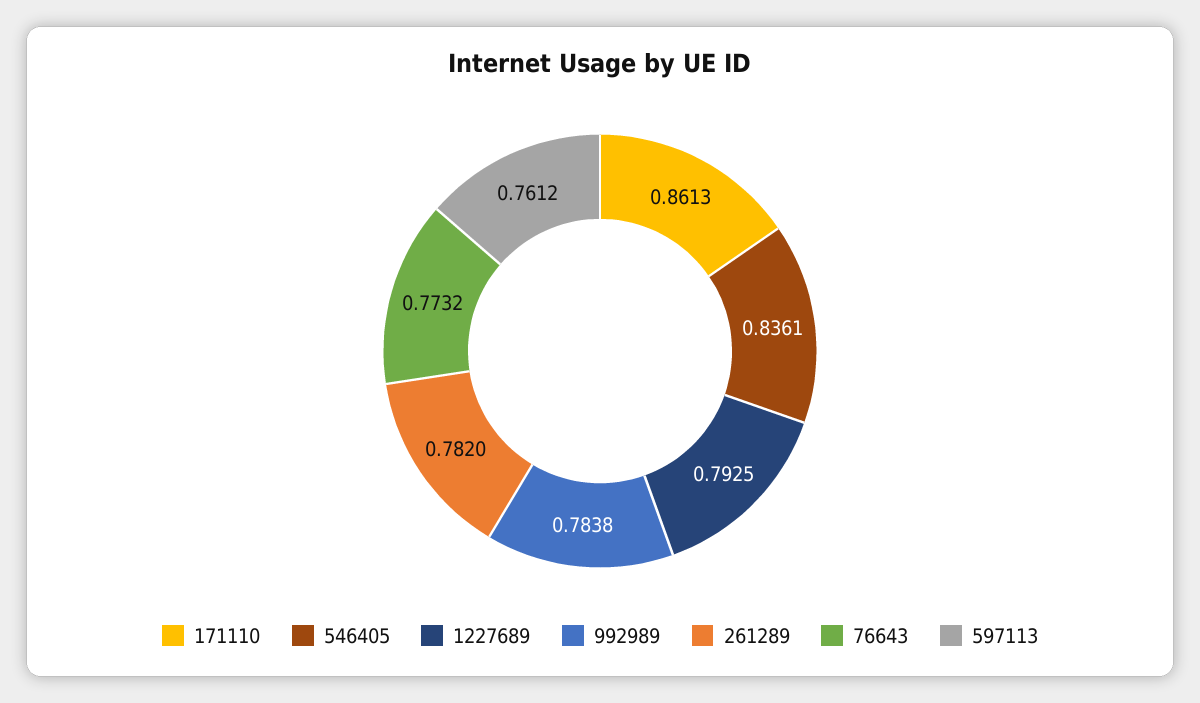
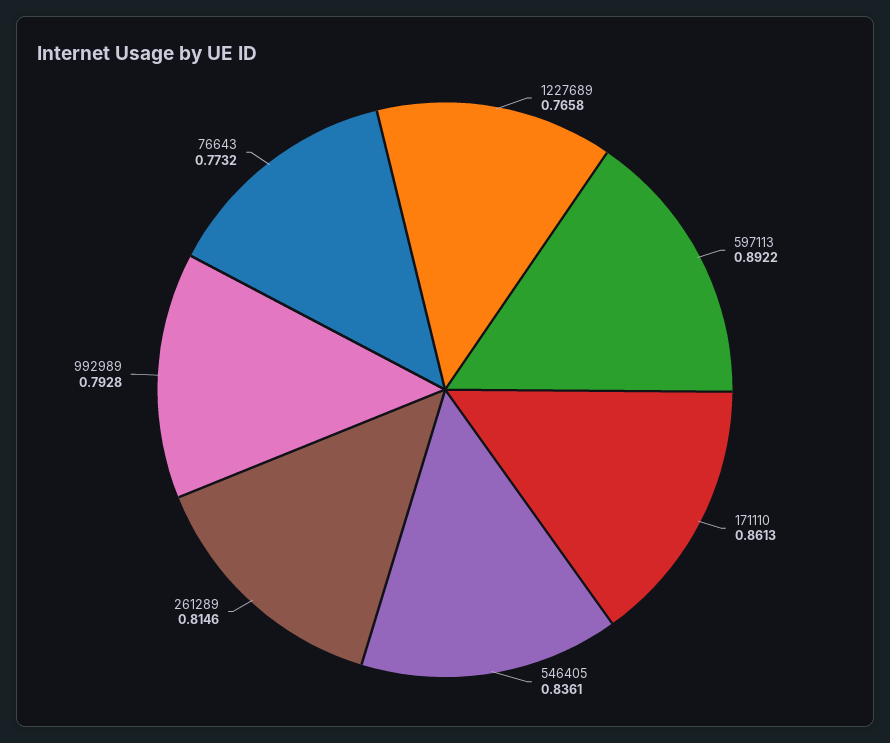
  {
    "171110": 0.8613,
    "546405": 0.8361,
-   "1227689": 0.7925,
+   "1227689": 0.7658,
-   "992989": 0.7838,
+   "992989": 0.7928,
-   "261289": 0.782,
+   "261289": 0.8146,
    "76643": 0.7732,
-   "597113": 0.7612
+   "597113": 0.8922
  }

